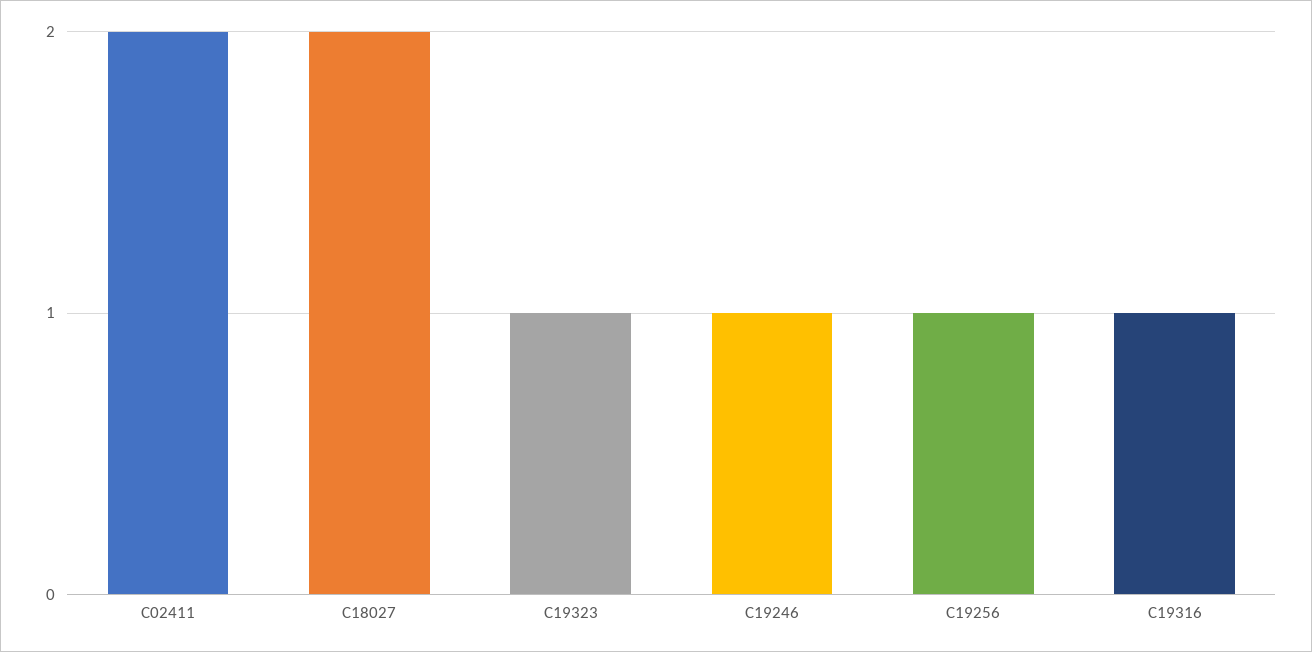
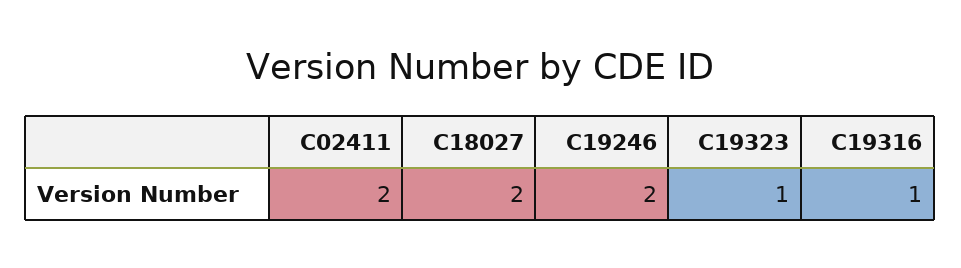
  {
    "C02411": 2,
    "C18027": 2,
    "C19323": 1,
-   "C19246": 1,
+   "C19246": 2,
-   "C19256": 1,
    "C19316": 1
  }

